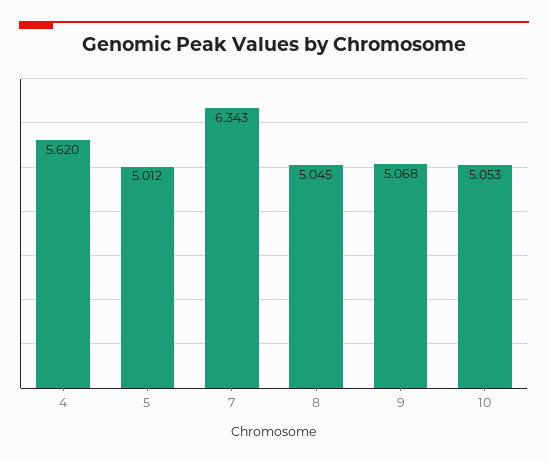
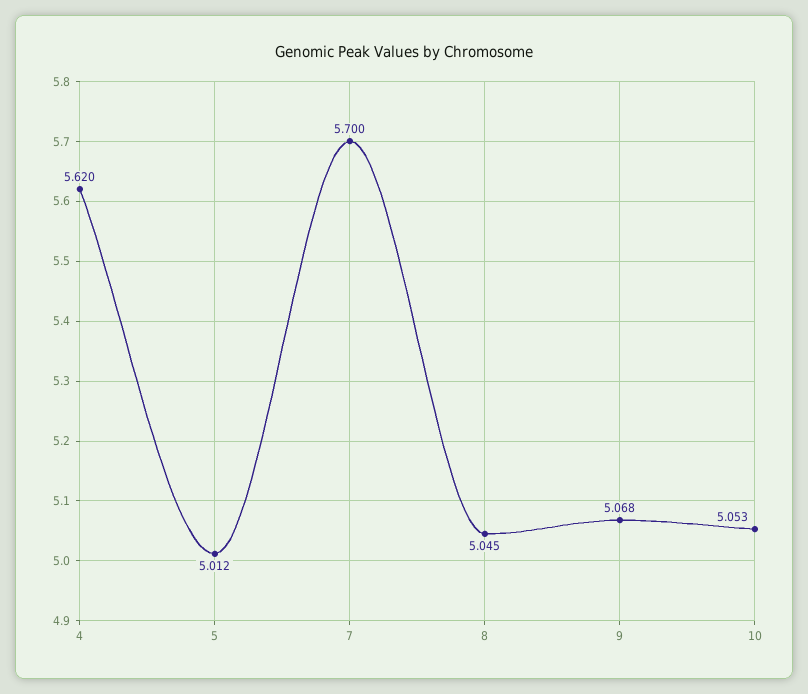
  {
    "4": 5.62,
    "5": 5.012,
-   "7": 6.343,
+   "7": 5.7,
    "8": 5.045,
    "9": 5.068,
    "10": 5.053
  }

